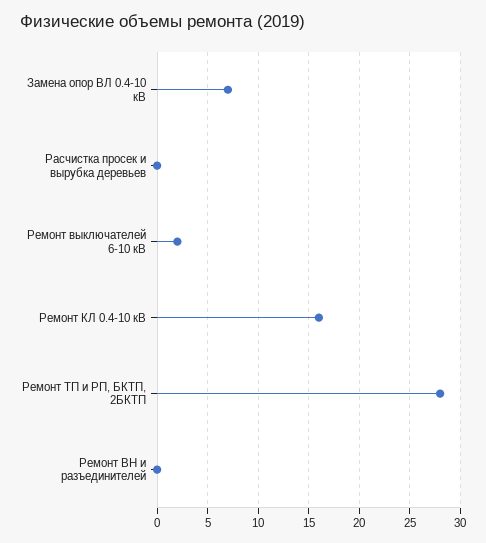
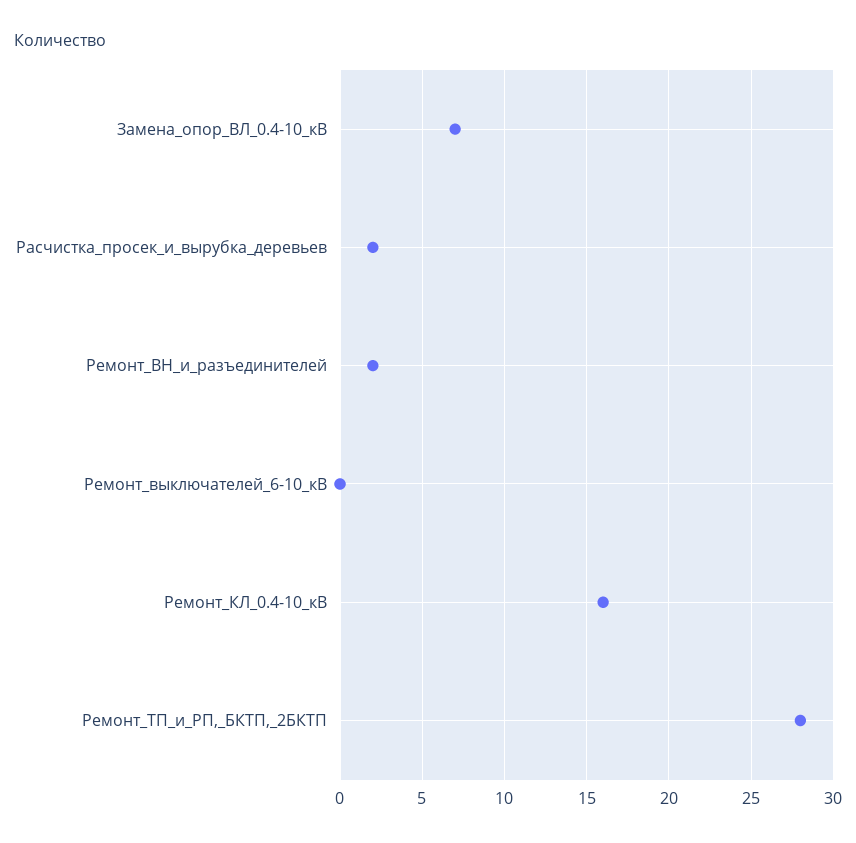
  {
    "Замена опор ВЛ 0.4-10 кВ": 7,
-   "Расчистка просек и вырубка деревьев": 0,
+   "Расчистка просек и вырубка деревьев": 2,
-   "Ремонт выключателей 6-10 кВ": 2,
+   "Ремонт выключателей 6-10 кВ": 0,
    "Ремонт КЛ 0.4-10 кВ": 16,
    "Ремонт ТП и РП, БКТП, 2БКТП": 28,
-   "Ремонт ВН и разъединителей": 0
+   "Ремонт ВН и разъединителей": 2
  }

